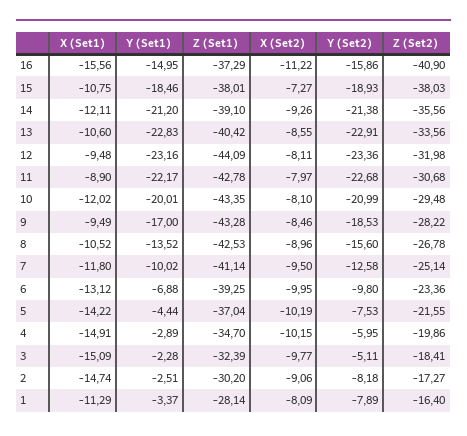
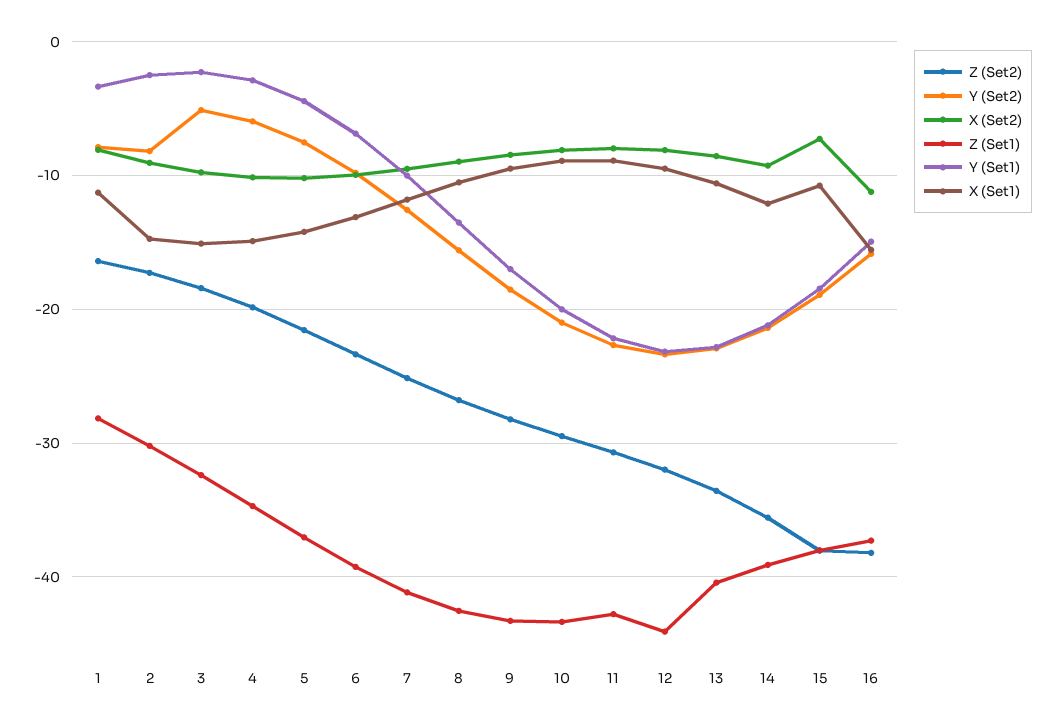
  {
    "X (Set1)": {
      "16": -15.56,
      "15": -10.75,
      "14": -12.11,
      "13": -10.6,
      "12": -9.48,
      "11": -8.9,
-     "10": -12.02,
+     "10": -9,
      "9": -9.49,
      "8": -10.52,
      "7": -11.8,
      "6": -13.12,
      "5": -14.22,
      "4": -14.91,
      "3": -15.09,
      "2": -14.74,
      "1": -11.29
    },
    "Y (Set1)": {
      "16": -14.95,
      "15": -18.46,
      "14": -21.2,
      "13": -22.83,
      "12": -23.16,
      "11": -22.17,
      "10": -20.01,
      "9": -17,
      "8": -13.52,
      "7": -10.02,
      "6": -6.88,
      "5": -4.44,
      "4": -2.89,
      "3": -2.28,
      "2": -2.51,
      "1": -3.37
    },
    "Z (Set1)": {
      "16": -37.29,
      "15": -38.01,
      "14": -39.1,
      "13": -40.42,
      "12": -44.09,
      "11": -42.78,
      "10": -43.35,
      "9": -43.28,
      "8": -42.53,
      "7": -41.14,
      "6": -39.25,
      "5": -37.04,
      "4": -34.7,
      "3": -32.39,
      "2": -30.2,
      "1": -28.14
    },
    "X (Set2)": {
      "16": -11.22,
      "15": -7.27,
      "14": -9.26,
      "13": -8.55,
      "12": -8.11,
      "11": -7.97,
      "10": -8.1,
      "9": -8.46,
      "8": -8.96,
      "7": -9.5,
      "6": -9.95,
      "5": -10.19,
      "4": -10.15,
      "3": -9.77,
      "2": -9.06,
      "1": -8.09
    },
    "Y (Set2)": {
      "16": -15.86,
      "15": -18.93,
      "14": -21.38,
      "13": -22.91,
      "12": -23.36,
      "11": -22.68,
      "10": -20.99,
      "9": -18.53,
      "8": -15.6,
      "7": -12.58,
      "6": -9.8,
      "5": -7.53,
      "4": -5.95,
      "3": -5.11,
      "2": -8.18,
      "1": -7.89
    },
    "Z (Set2)": {
-     "16": -40.9,
+     "16": -38,
      "15": -38.03,
      "14": -35.56,
      "13": -33.56,
      "12": -31.98,
      "11": -30.68,
      "10": -29.48,
      "9": -28.22,
      "8": -26.78,
      "7": -25.14,
      "6": -23.36,
      "5": -21.55,
      "4": -19.86,
      "3": -18.41,
      "2": -17.27,
      "1": -16.4
    }
  }

